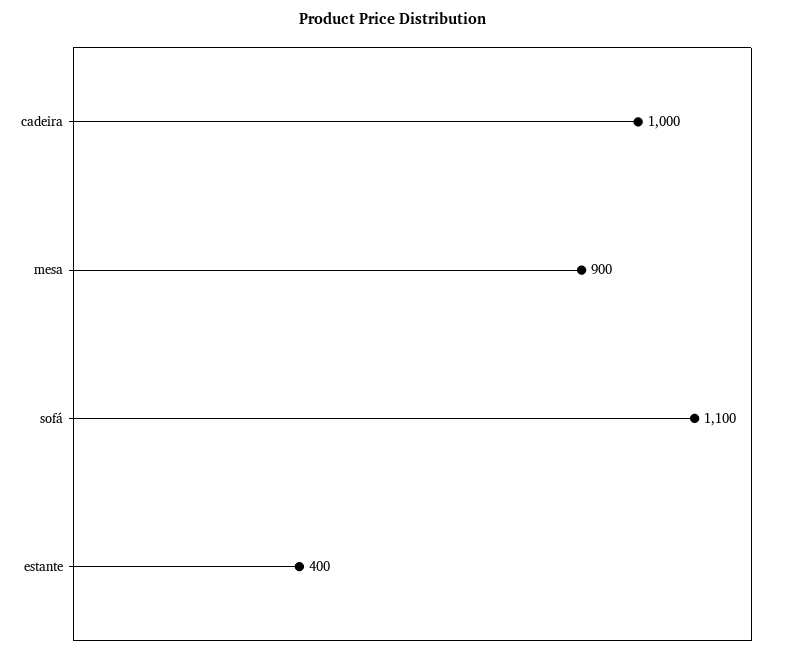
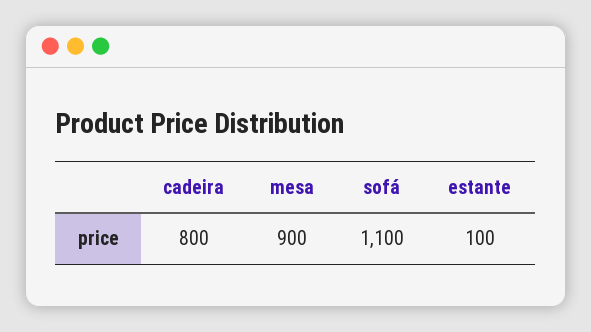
  {
-   "cadeira": 1000,
+   "cadeira": 800,
    "mesa": 900,
    "sofá": 1100,
-   "estante": 400
+   "estante": 100
  }

